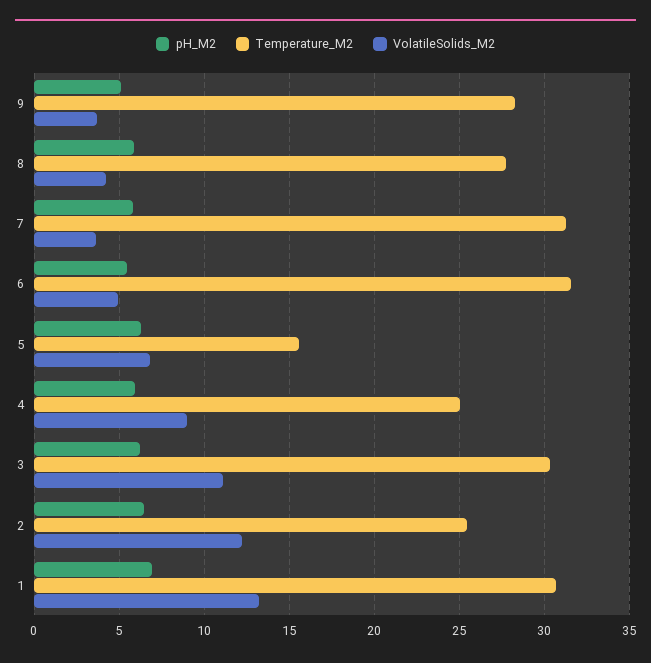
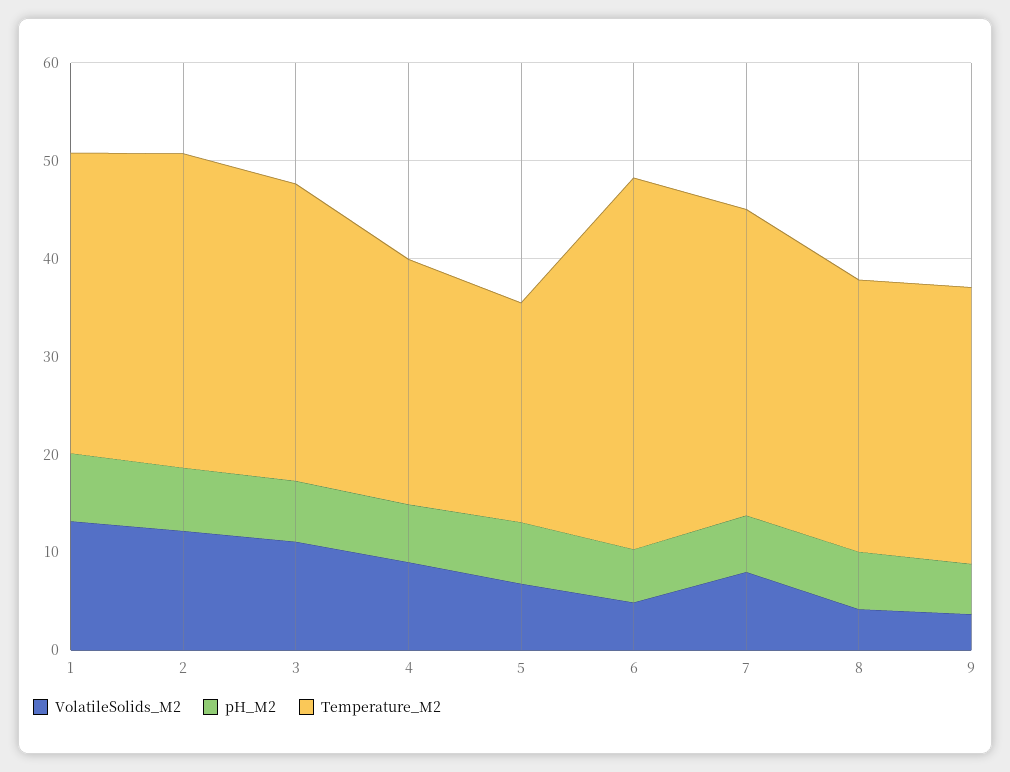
  {
    "pH_M2": {
      "9": 5,
      "8": 6,
      "7": 6,
      "6": 5.5,
      "5": 6.5,
      "4": 6,
      "3": 6,
      "2": 6.5,
      "1": 7
    },
    "Temperature_M2": {
      "9": 28.5,
      "8": 28,
      "7": 31.5,
-     "6": 31.5,
+     "6": 38,
-     "5": 15.5,
+     "5": 22,
      "4": 25,
      "3": 30.5,
-     "2": 25.5,
+     "2": 32,
      "1": 30.5
    },
    "VolatileSolids_M2": {
      "9": 3.5,
      "8": 4,
-     "7": 3.5,
+     "7": 8,
      "6": 5,
      "5": 7,
      "4": 9,
      "3": 11,
      "2": 12,
      "1": 13
    }
  }

